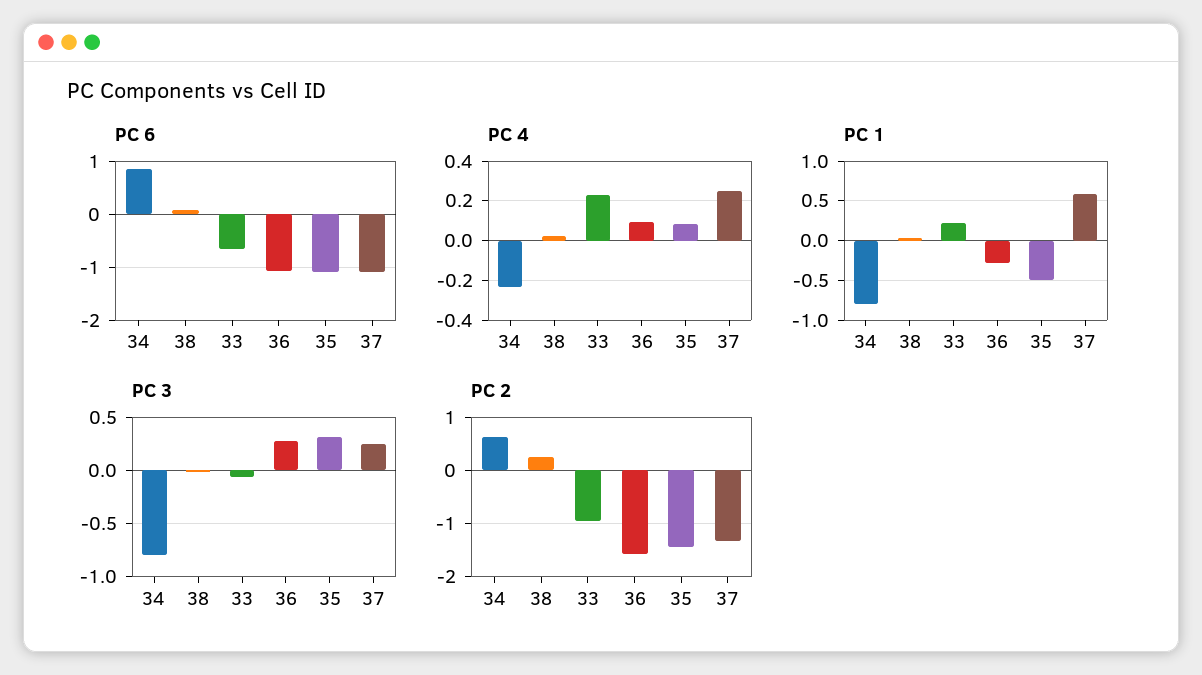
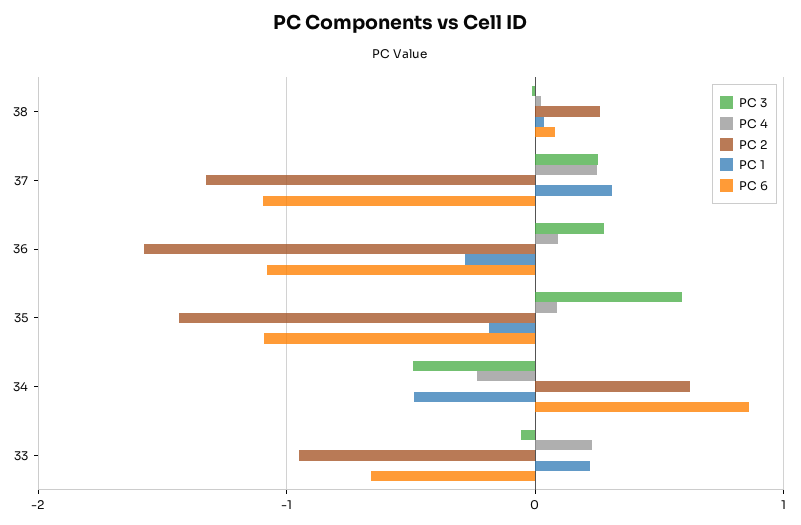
  {
    "PC 6": {
      "34": 0.9,
      "38": 0.1,
      "33": -0.7,
      "36": -1.1,
      "35": -1.1,
      "37": -1.1
    },
    "PC 4": {
      "34": -0.25,
      "38": 0,
      "33": 0.25,
      "36": 0.1,
      "35": 0.1,
      "37": 0.25
    },
    "PC 1": {
-     "34": -0.8,
+     "34": -0.5,
      "38": 0,
      "33": 0.2,
      "36": -0.3,
-     "35": -0.5,
+     "35": -0.2,
-     "37": 0.6
+     "37": 0.3
    },
    "PC 3": {
-     "34": -0.8,
+     "34": -0.5,
      "38": 0,
      "33": -0.1,
      "36": 0.3,
-     "35": 0.3,
+     "35": 0.6,
      "37": 0.3
    },
    "PC 2": {
      "34": 0.6,
      "38": 0.3,
      "33": -1,
      "36": -1.6,
      "35": -1.4,
      "37": -1.3
    }
  }

